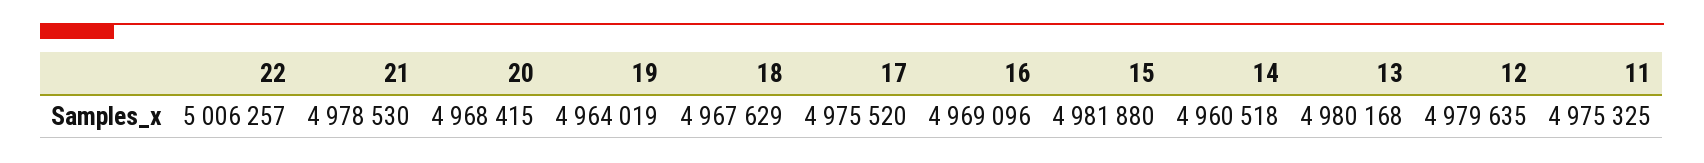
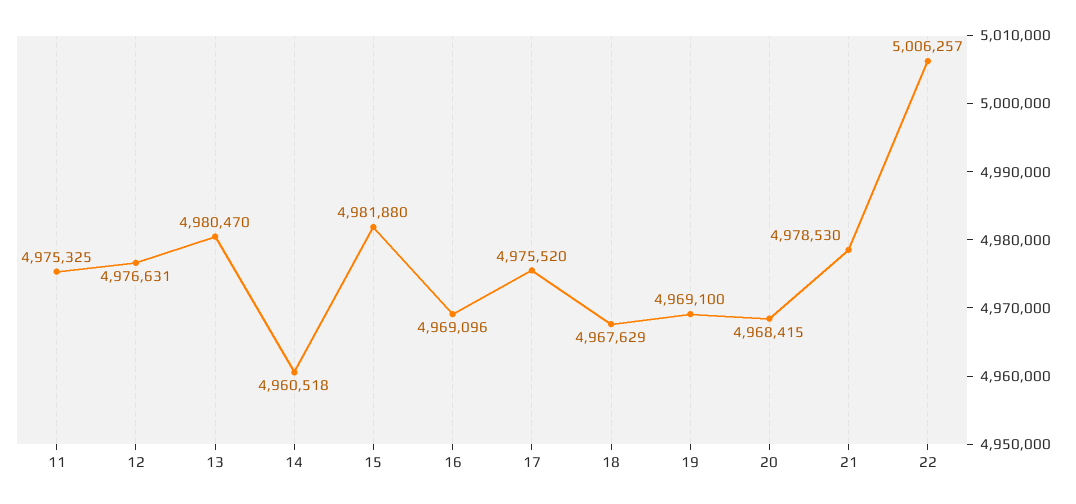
  {
    "22": 5006257,
    "21": 4978530,
    "20": 4968415,
-   "19": 4964019,
+   "19": 4969100,
    "18": 4967629,
    "17": 4975520,
    "16": 4969096,
    "15": 4981880,
    "14": 4960518,
-   "13": 4980168,
+   "13": 4980470,
-   "12": 4979635,
+   "12": 4976631,
    "11": 4975325
  }

